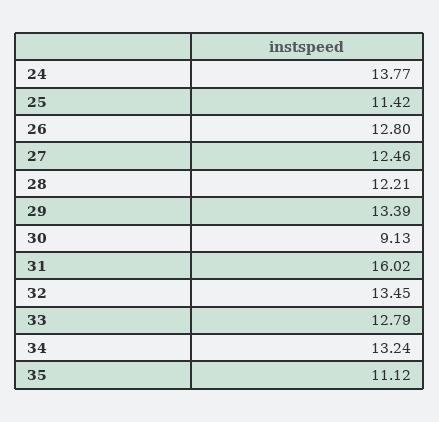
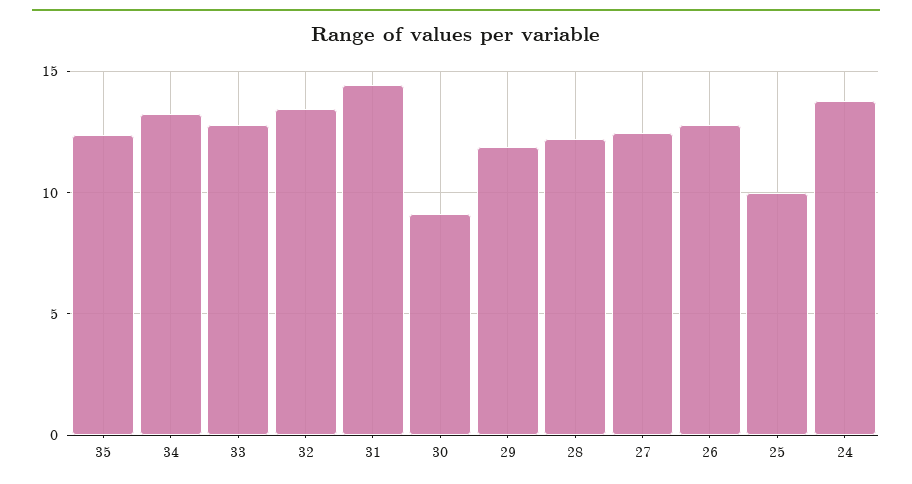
  {
    "24": 13.77,
-   "25": 11.42,
+   "25": 10,
    "26": 12.8,
    "27": 12.46,
    "28": 12.21,
-   "29": 13.39,
+   "29": 12,
    "30": 9.13,
-   "31": 16.02,
+   "31": 14.5,
    "32": 13.45,
    "33": 12.79,
    "34": 13.24,
-   "35": 11.12
+   "35": 12.5
  }

